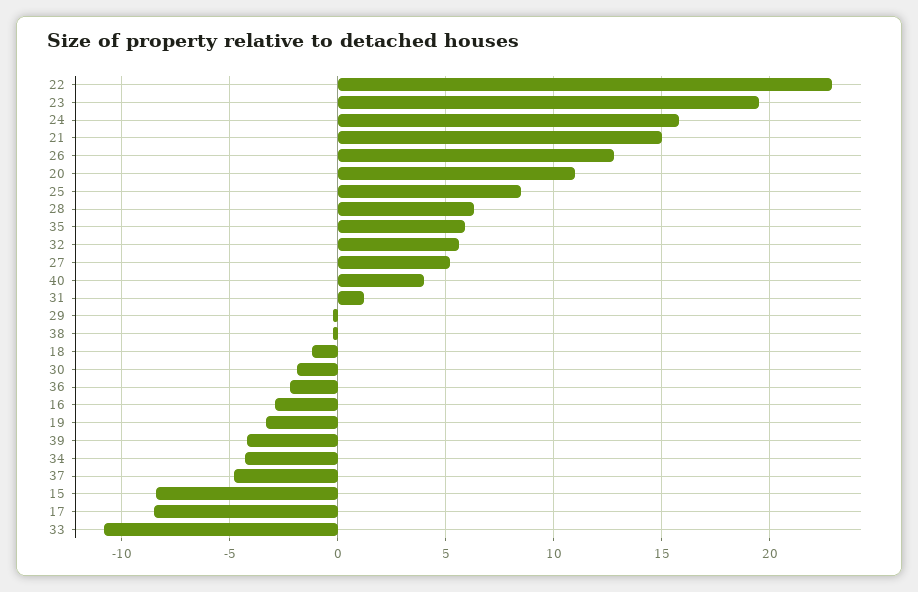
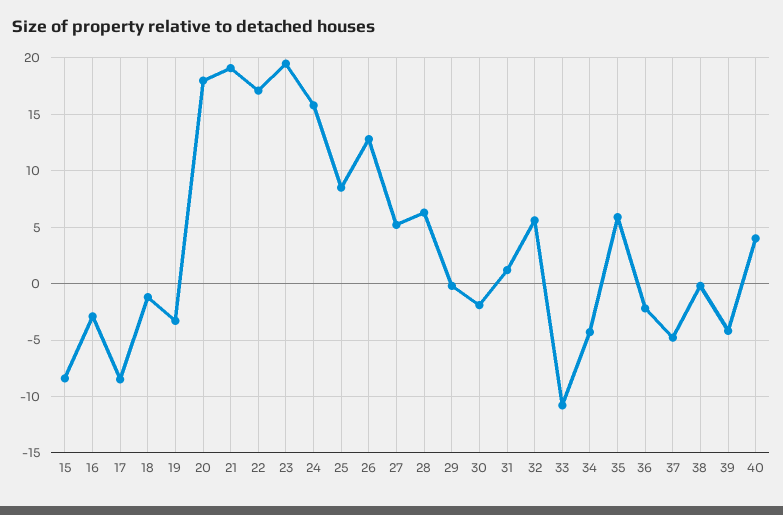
  {
-   "22": 23,
+   "22": 17,
    "23": 19.5,
    "24": 16,
-   "21": 15,
+   "21": 19,
    "26": 13,
-   "20": 11,
+   "20": 18,
    "25": 8.5,
    "28": 6.5,
    "35": 6,
    "32": 5.5,
    "27": 5,
    "40": 4,
    "31": 1,
    "29": 0,
    "38": 0,
    "18": -1,
    "30": -2,
    "36": -2,
    "16": -3,
    "19": -3.5,
    "39": -4,
    "34": -4.5,
    "37": -5,
    "15": -8.5,
    "17": -8.5,
    "33": -11
  }

